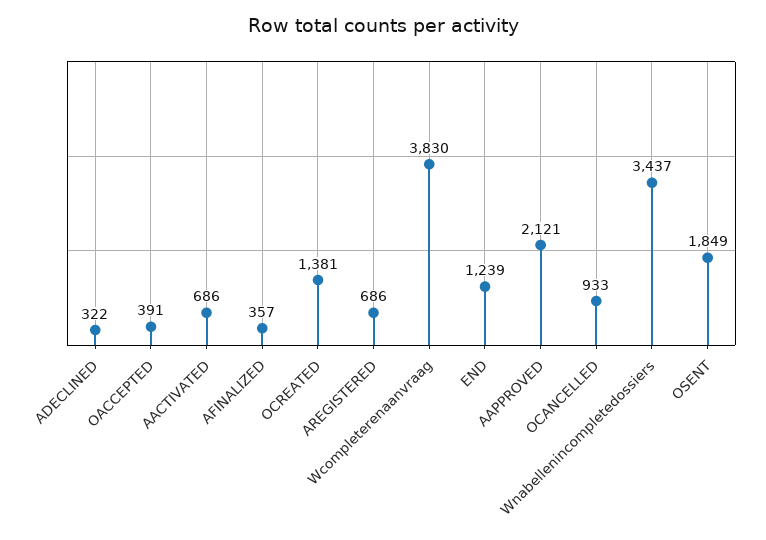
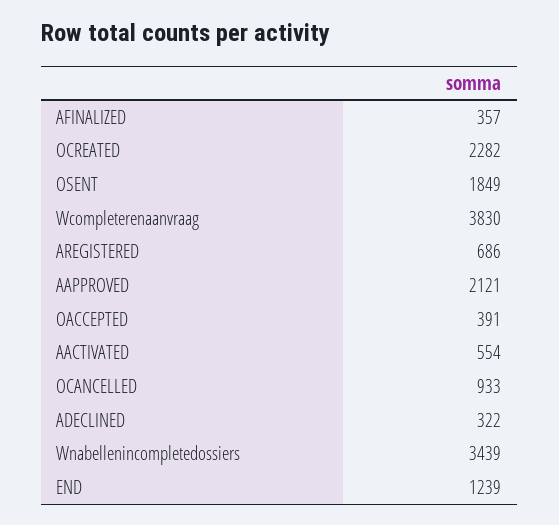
  {
    "ADECLINED": 322,
    "OACCEPTED": 391,
-   "AACTIVATED": 686,
+   "AACTIVATED": 554,
    "AFINALIZED": 357,
-   "OCREATED": 1381,
+   "OCREATED": 2282,
    "AREGISTERED": 686,
    "Wcompleterenaanvraag": 3830,
    "END": 1239,
    "AAPPROVED": 2121,
    "OCANCELLED": 933,
-   "Wnabellenincompletedossiers": 3437,
+   "Wnabellenincompletedossiers": 3439,
    "OSENT": 1849
  }

